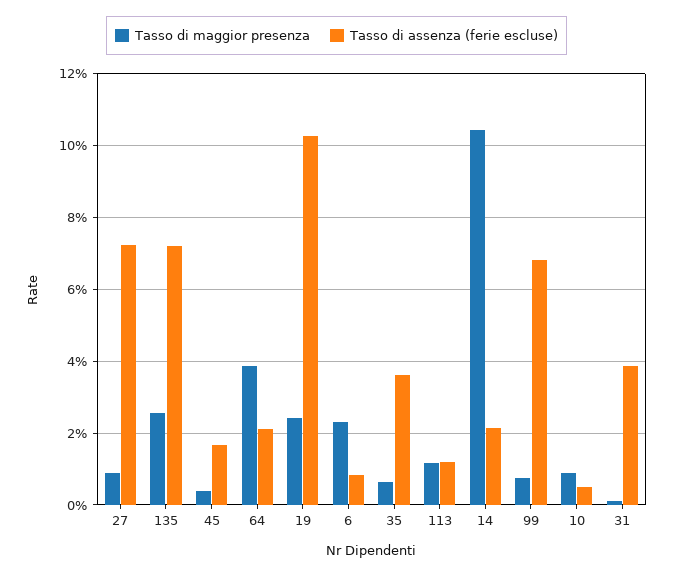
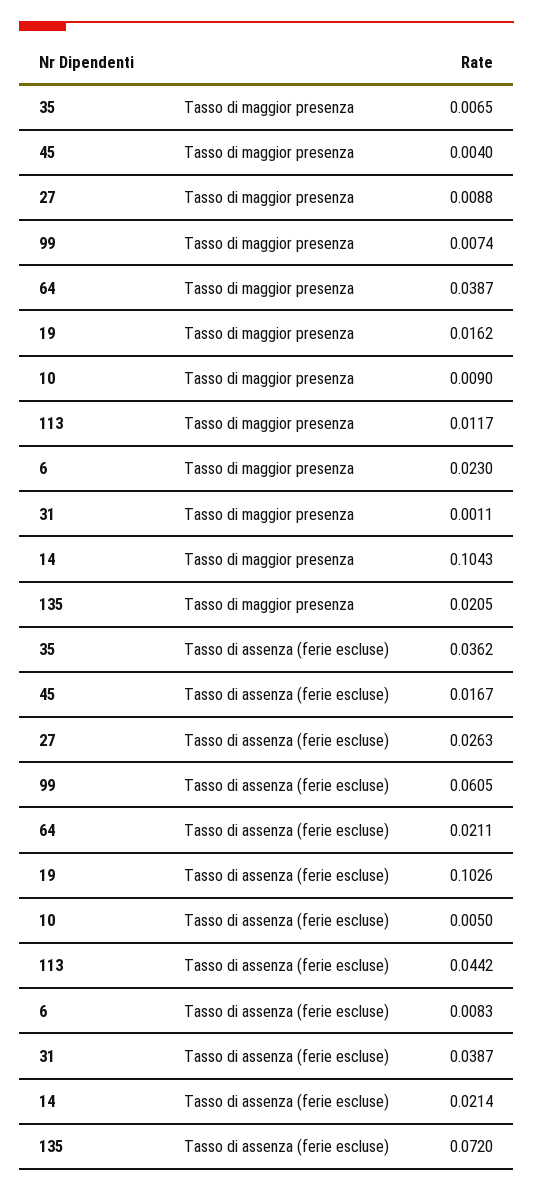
  {
    "Tasso di maggior presenza": {
      "27": 0.0088,
-     "135": 0.026,
+     "135": 0.0205,
      "45": 0.004,
      "64": 0.0387,
-     "19": 0.024,
+     "19": 0.0162,
      "6": 0.023,
      "35": 0.0065,
      "113": 0.0117,
      "14": 0.1043,
      "99": 0.0074,
      "10": 0.009,
      "31": 0.0011
    },
    "Tasso di assenza (ferie escluse)": {
-     "27": 0.072,
+     "27": 0.0263,
      "135": 0.072,
      "45": 0.0167,
      "64": 0.0211,
      "19": 0.1026,
      "6": 0.0083,
      "35": 0.0362,
-     "113": 0.012,
+     "113": 0.0442,
      "14": 0.0214,
-     "99": 0.068,
+     "99": 0.0605,
      "10": 0.005,
      "31": 0.0387
    }
  }

